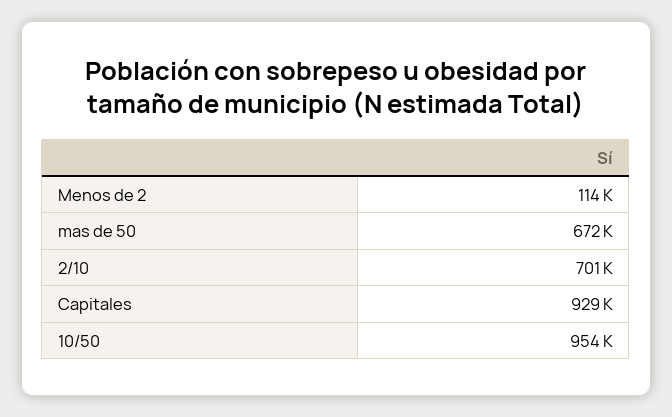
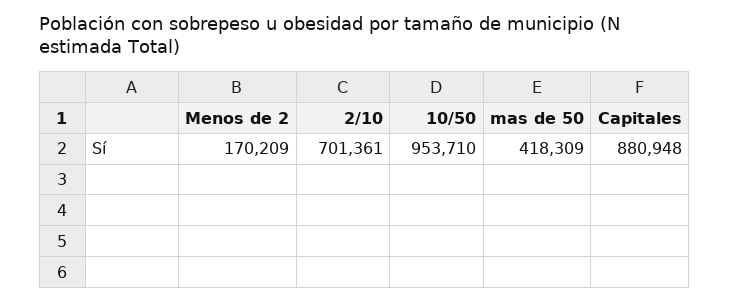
  {
-   "Menos de 2": 114000,
+   "Menos de 2": 170209,
-   "mas de 50": 672000,
+   "mas de 50": 418309,
    "2/10": 701361,
-   "Capitales": 929000,
+   "Capitales": 880948,
    "10/50": 953710
  }

